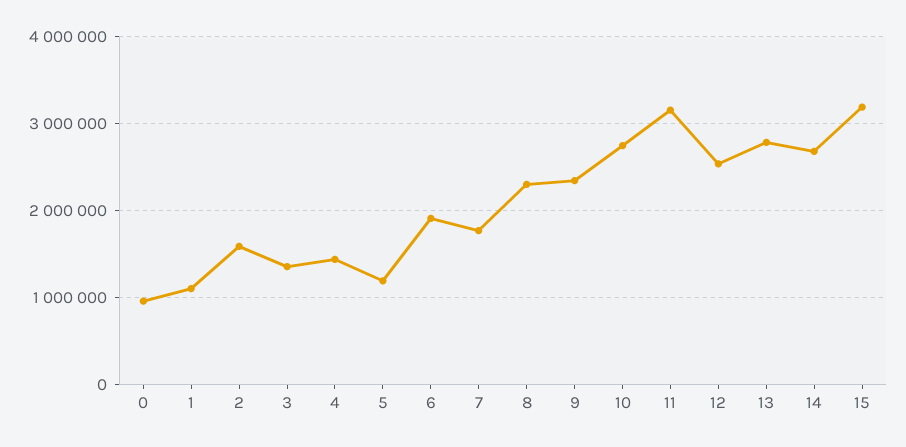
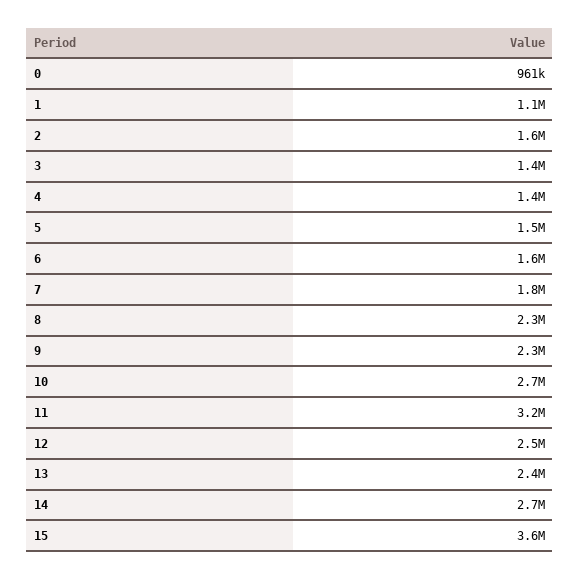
  {
    "0": 961000,
    "1": 1100000,
    "2": 1600000,
    "3": 1400000,
    "4": 1400000,
-   "5": 1200000,
+   "5": 1500000,
-   "6": 1900000,
+   "6": 1600000,
    "7": 1800000,
    "8": 2300000,
    "9": 2300000,
    "10": 2700000,
    "11": 3200000,
    "12": 2500000,
-   "13": 2800000,
+   "13": 2400000,
    "14": 2700000,
-   "15": 3200000
+   "15": 3600000
  }

